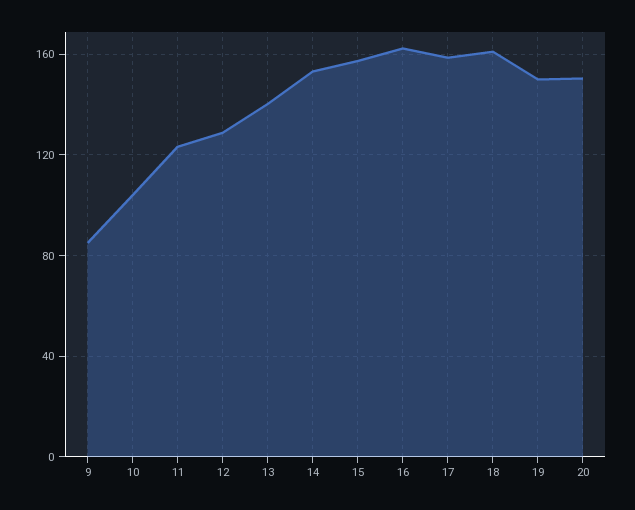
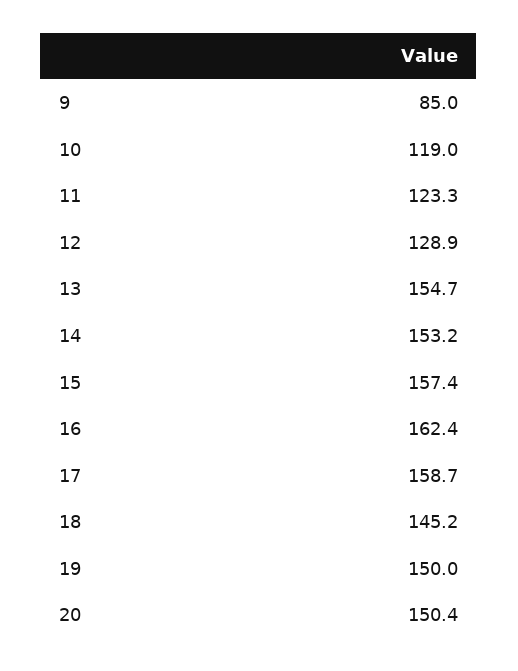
  {
    "9": 85,
-   "10": 105,
+   "10": 119,
    "11": 123.3,
    "12": 128.9,
-   "13": 140,
+   "13": 154.7,
    "14": 153.2,
    "15": 157.4,
    "16": 162.4,
    "17": 158.7,
-   "18": 160,
+   "18": 145.2,
    "19": 150,
    "20": 150.4
  }

